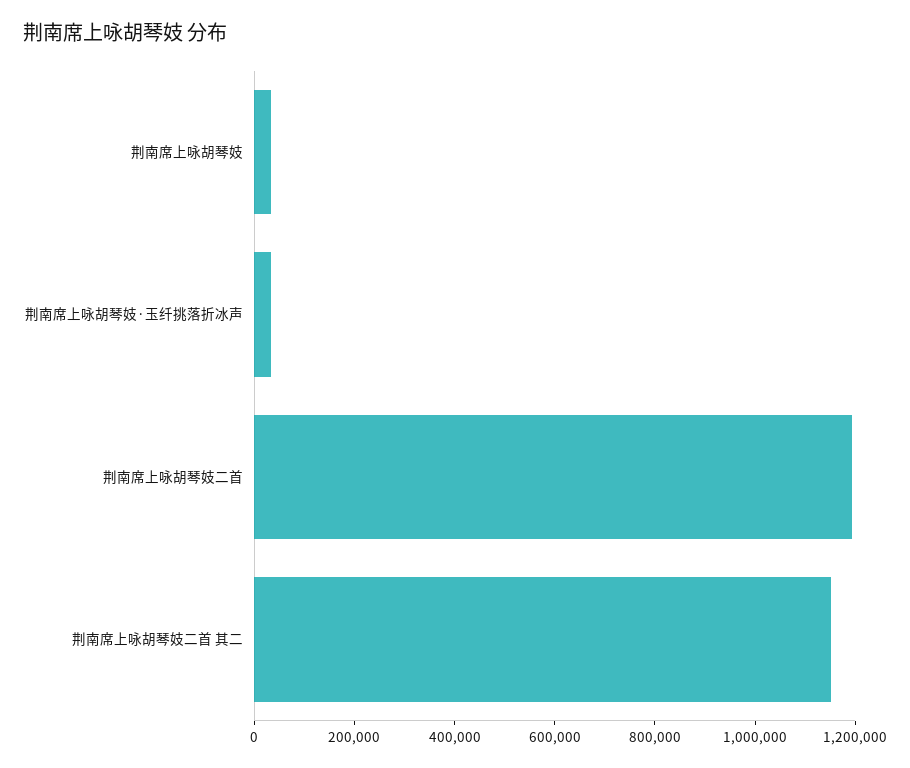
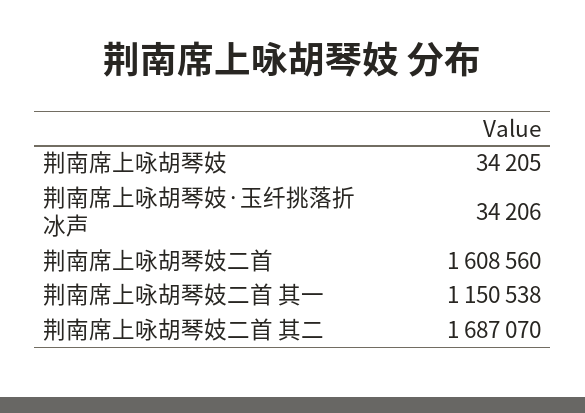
  {
    "荆南席上咏胡琴妓": 34205,
    "荆南席上咏胡琴妓·玉纤挑落折冰声": 34206,
-   "荆南席上咏胡琴妓二首": 1200000,
+   "荆南席上咏胡琴妓二首": 1608560,
-   "荆南席上咏胡琴妓二首 其二": 1150000
+   "荆南席上咏胡琴妓二首 其二": 1687070,
+   "荆南席上咏胡琴妓二首 其一": 1150538
  }

